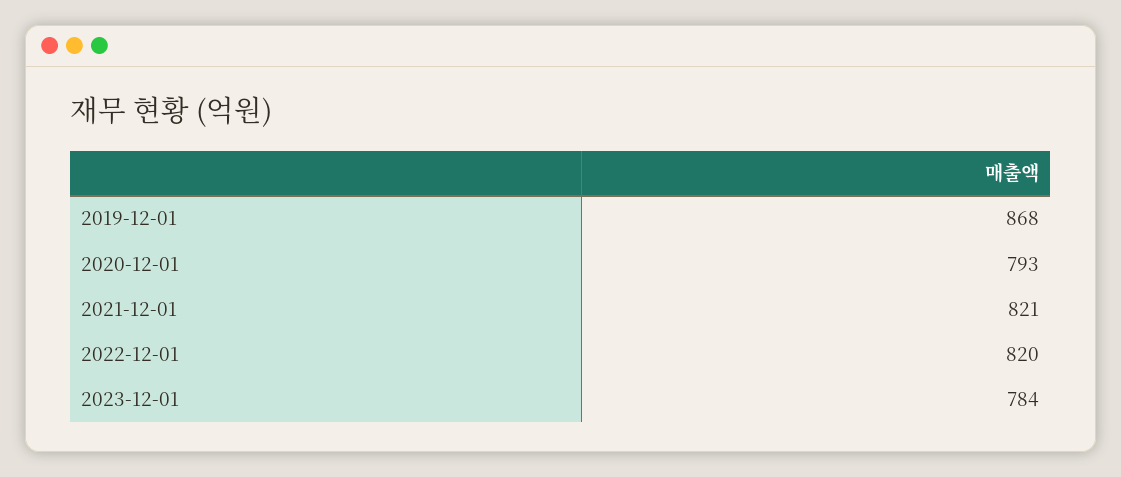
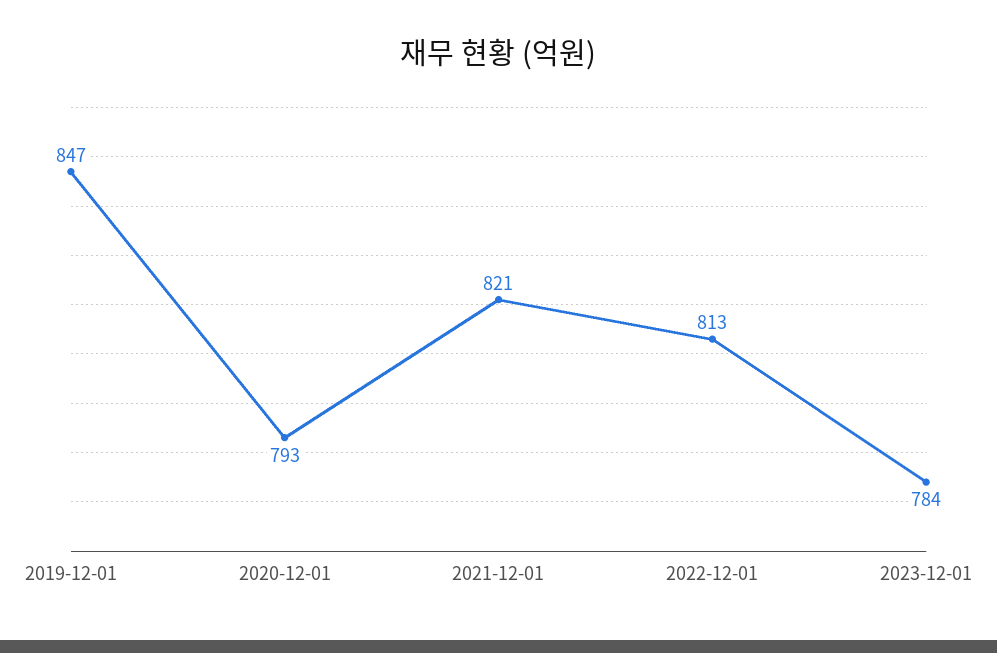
  {
-   "2019-12-01": 868,
+   "2019-12-01": 847,
    "2020-12-01": 793,
    "2021-12-01": 821,
-   "2022-12-01": 820,
+   "2022-12-01": 813,
    "2023-12-01": 784
  }

